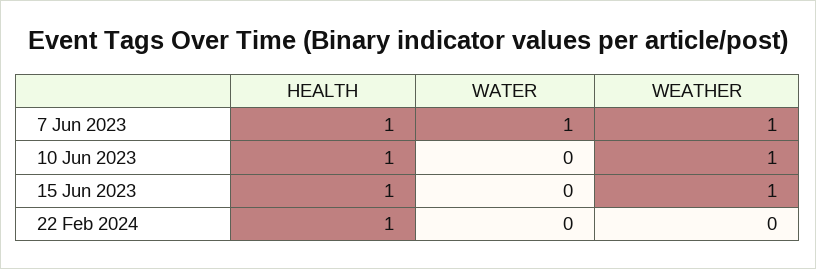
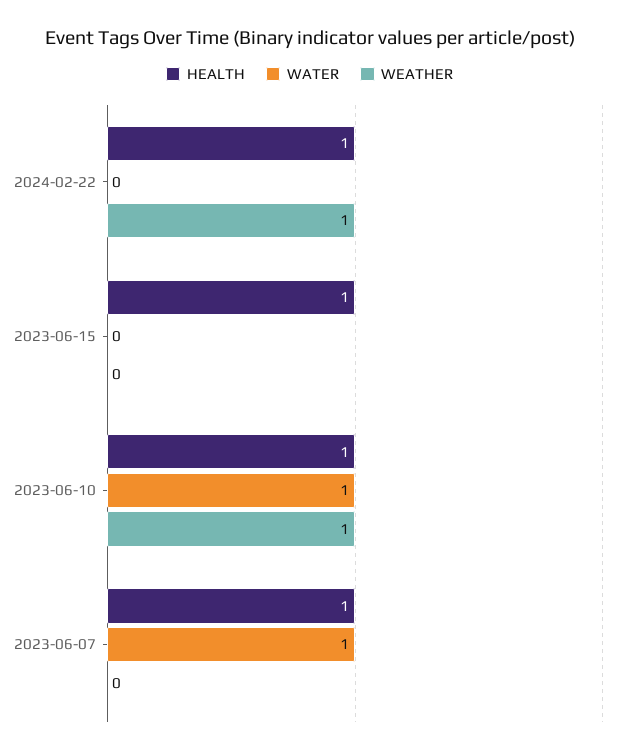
  {
    "HEALTH": {
      "7 Jun 2023": 1,
      "10 Jun 2023": 1,
      "15 Jun 2023": 1,
      "22 Feb 2024": 1
    },
    "WATER": {
      "7 Jun 2023": 1,
-     "10 Jun 2023": 0,
+     "10 Jun 2023": 1,
      "15 Jun 2023": 0,
      "22 Feb 2024": 0
    },
    "WEATHER": {
-     "7 Jun 2023": 1,
+     "7 Jun 2023": 0,
      "10 Jun 2023": 1,
-     "15 Jun 2023": 1,
+     "15 Jun 2023": 0,
-     "22 Feb 2024": 0
+     "22 Feb 2024": 1
    }
  }

